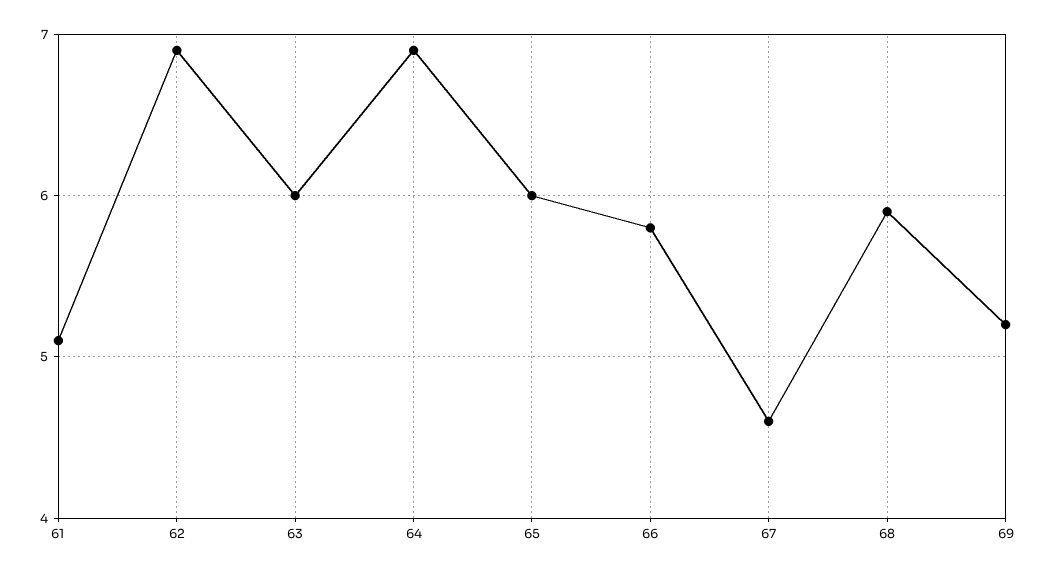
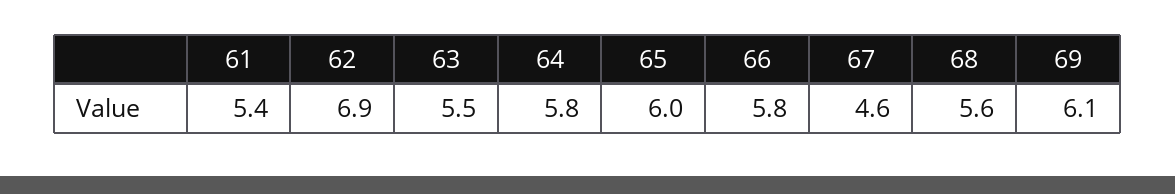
  {
-   "61": 5.1,
+   "61": 5.4,
    "62": 6.9,
-   "63": 6,
+   "63": 5.5,
-   "64": 6.9,
+   "64": 5.8,
    "65": 6,
    "66": 5.8,
    "67": 4.6,
-   "68": 5.9,
+   "68": 5.6,
-   "69": 5.2
+   "69": 6.1
  }

